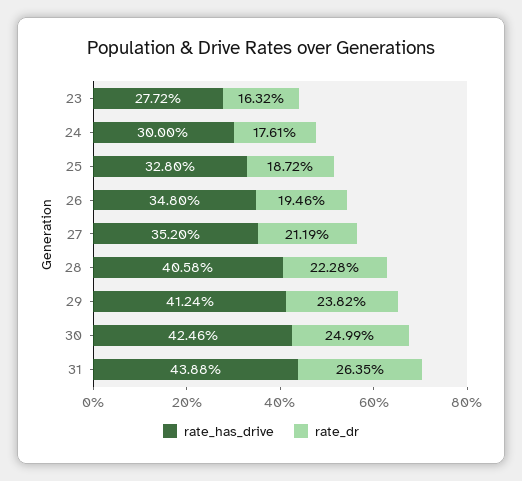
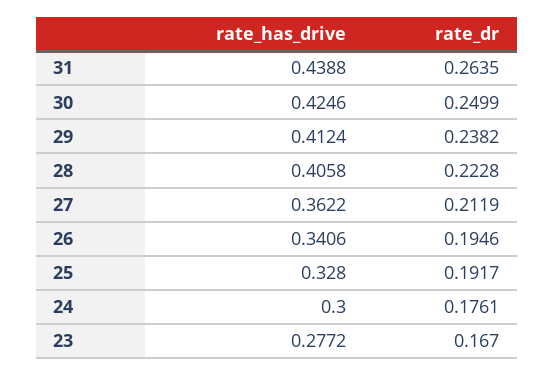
  {
    "rate_has_drive": {
      "23": 0.2772,
      "24": 0.3,
      "25": 0.328,
-     "26": 0.348,
+     "26": 0.3406,
-     "27": 0.352,
+     "27": 0.3622,
      "28": 0.4058,
      "29": 0.4124,
      "30": 0.4246,
      "31": 0.4388
    },
    "rate_dr": {
-     "23": 0.1632,
+     "23": 0.167,
      "24": 0.1761,
-     "25": 0.1872,
+     "25": 0.1917,
      "26": 0.1946,
      "27": 0.2119,
      "28": 0.2228,
      "29": 0.2382,
      "30": 0.2499,
      "31": 0.2635
    }
  }

